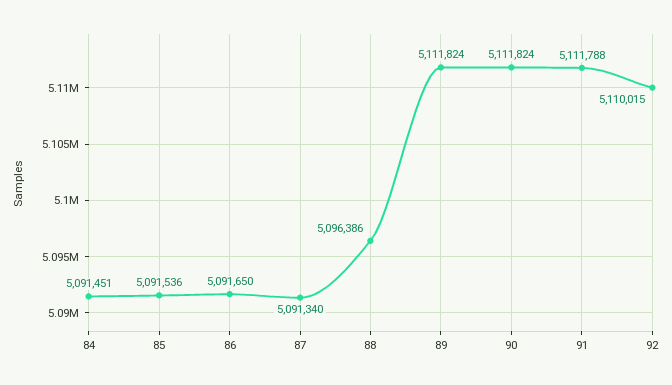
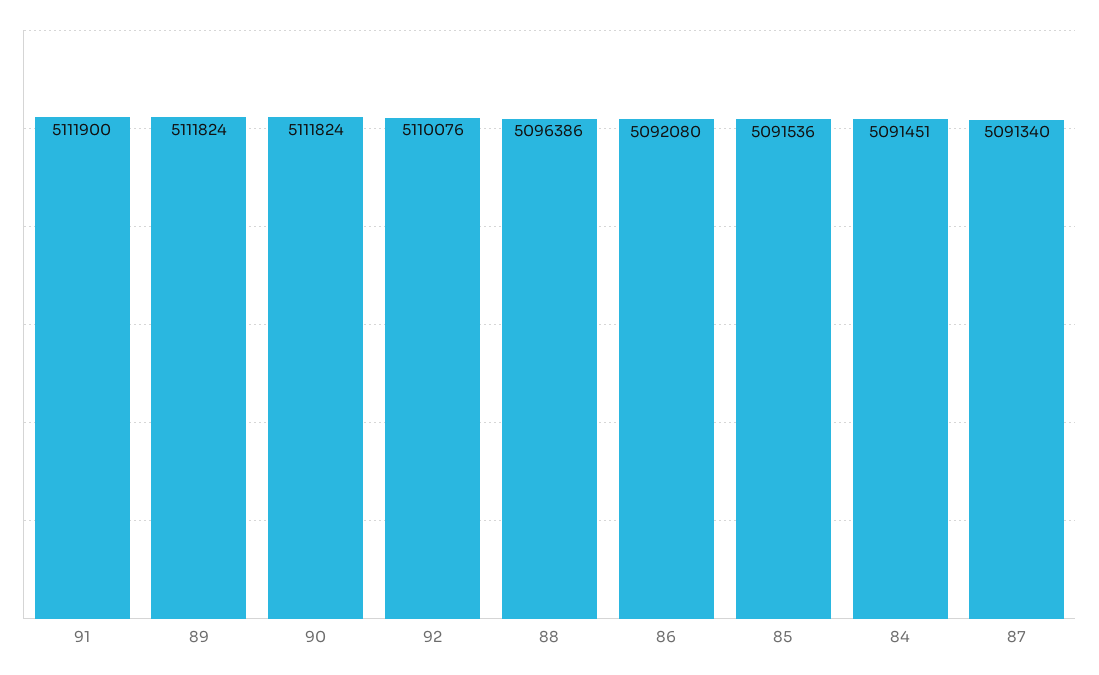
  {
    "84": 5091451,
    "85": 5091536,
-   "86": 5091650,
+   "86": 5092080,
    "87": 5091340,
    "88": 5096386,
    "89": 5111824,
    "90": 5111824,
-   "91": 5111788,
+   "91": 5111900,
-   "92": 5110015
+   "92": 5110076
  }

